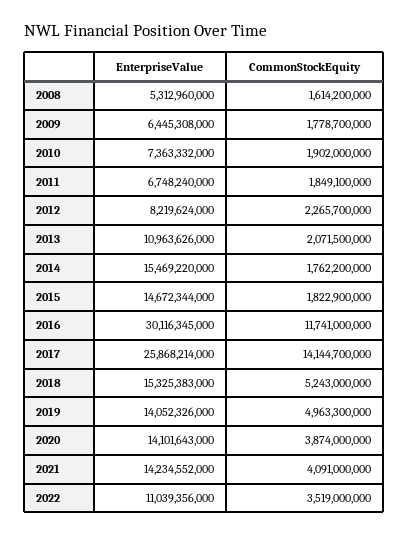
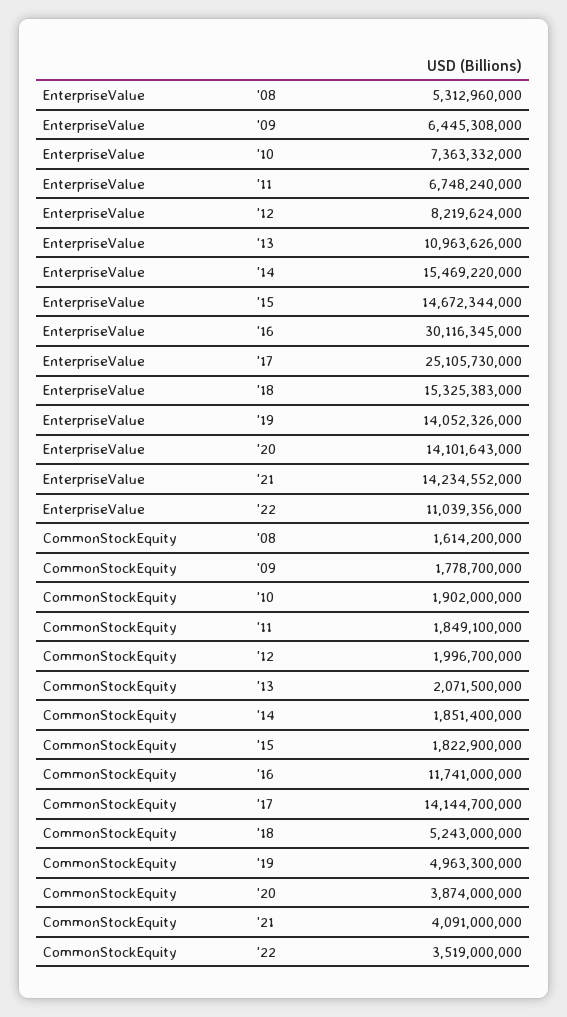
  {
    "EnterpriseValue": {
      "2008": 5312960000,
      "2009": 6445308000,
      "2010": 7363332000,
      "2011": 6748240000,
      "2012": 8219624000,
      "2013": 10963626000,
      "2014": 15469220000,
      "2015": 14672344000,
      "2016": 30116345000,
-     "2017": 25868214000,
+     "2017": 25105730000,
      "2018": 15325383000,
      "2019": 14052326000,
      "2020": 14101643000,
      "2021": 14234552000,
      "2022": 11039356000
    },
    "CommonStockEquity": {
      "2008": 1614200000,
      "2009": 1778700000,
      "2010": 1902000000,
      "2011": 1849100000,
-     "2012": 2265700000,
+     "2012": 1996700000,
      "2013": 2071500000,
-     "2014": 1762200000,
+     "2014": 1851400000,
      "2015": 1822900000,
      "2016": 11741000000,
      "2017": 14144700000,
      "2018": 5243000000,
      "2019": 4963300000,
      "2020": 3874000000,
      "2021": 4091000000,
      "2022": 3519000000
    }
  }

